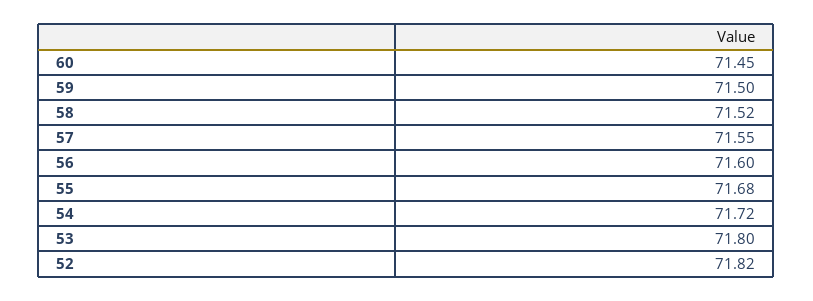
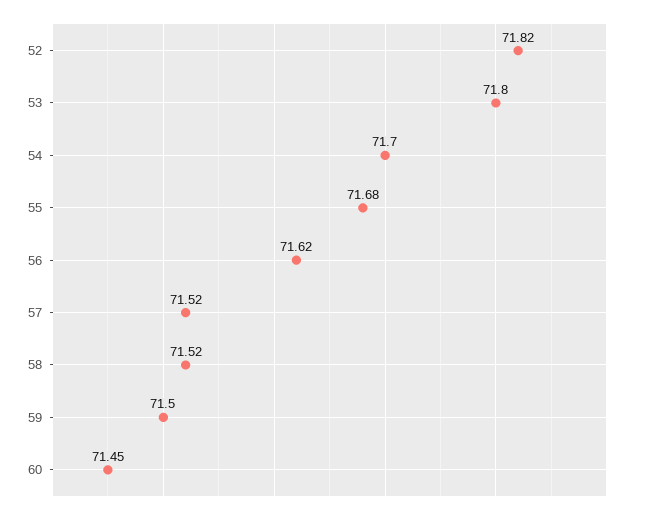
  {
    "60": 71.45,
    "59": 71.5,
    "58": 71.52,
-   "57": 71.55,
+   "57": 71.52,
-   "56": 71.6,
+   "56": 71.62,
    "55": 71.68,
-   "54": 71.72,
+   "54": 71.7,
    "53": 71.8,
    "52": 71.82
  }

